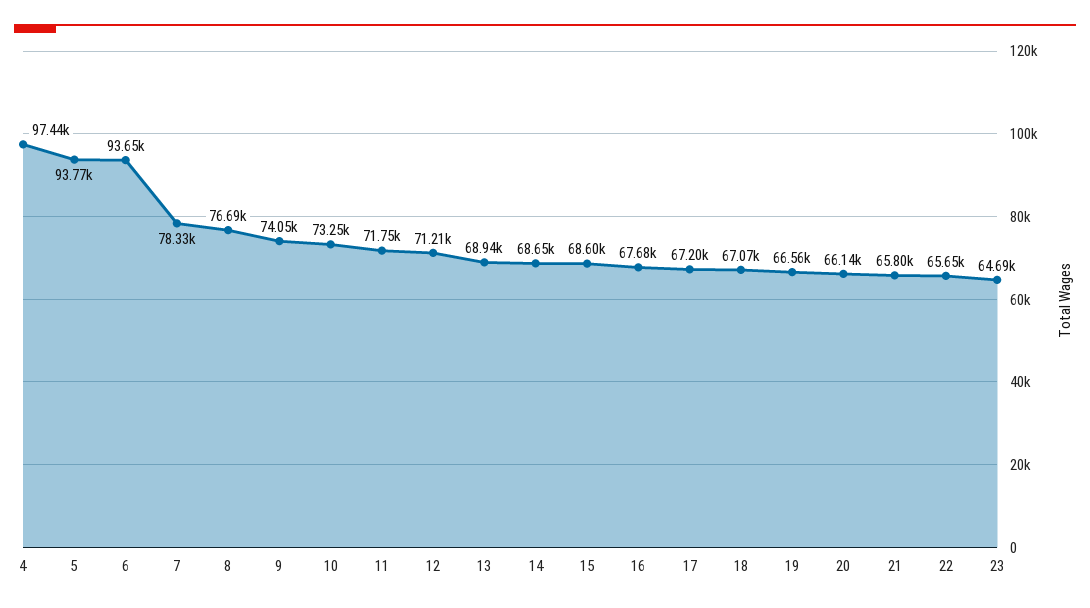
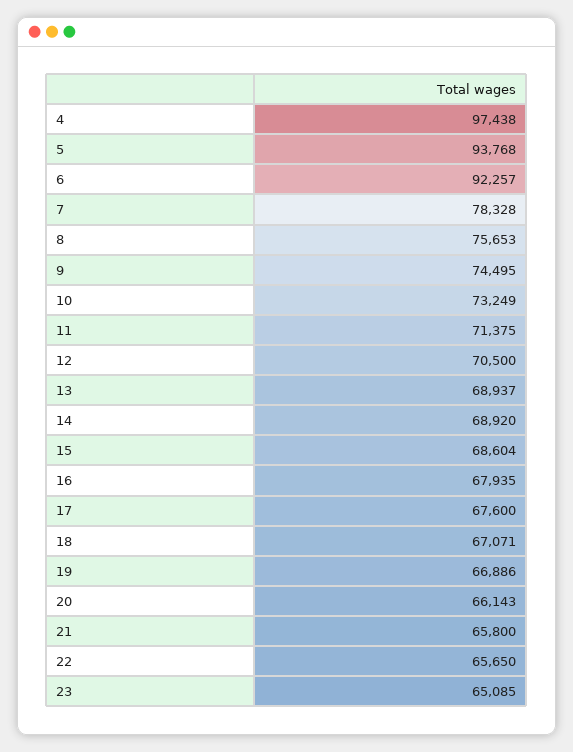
  {
    "4": 97438,
    "5": 93768,
-   "6": 93650,
+   "6": 92257,
    "7": 78328,
-   "8": 76690,
+   "8": 75653,
-   "9": 74050,
+   "9": 74495,
    "10": 73249,
-   "11": 71750,
+   "11": 71375,
-   "12": 71210,
+   "12": 70500,
    "13": 68937,
-   "14": 68650,
+   "14": 68920,
    "15": 68604,
-   "16": 67680,
+   "16": 67935,
-   "17": 67200,
+   "17": 67600,
    "18": 67071,
-   "19": 66560,
+   "19": 66886,
    "20": 66143,
    "21": 65800,
    "22": 65650,
-   "23": 64690
+   "23": 65085
  }

